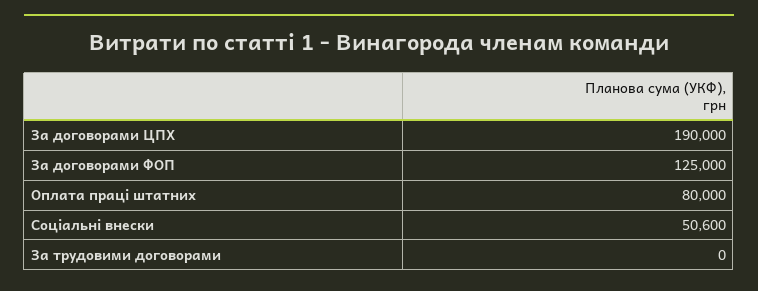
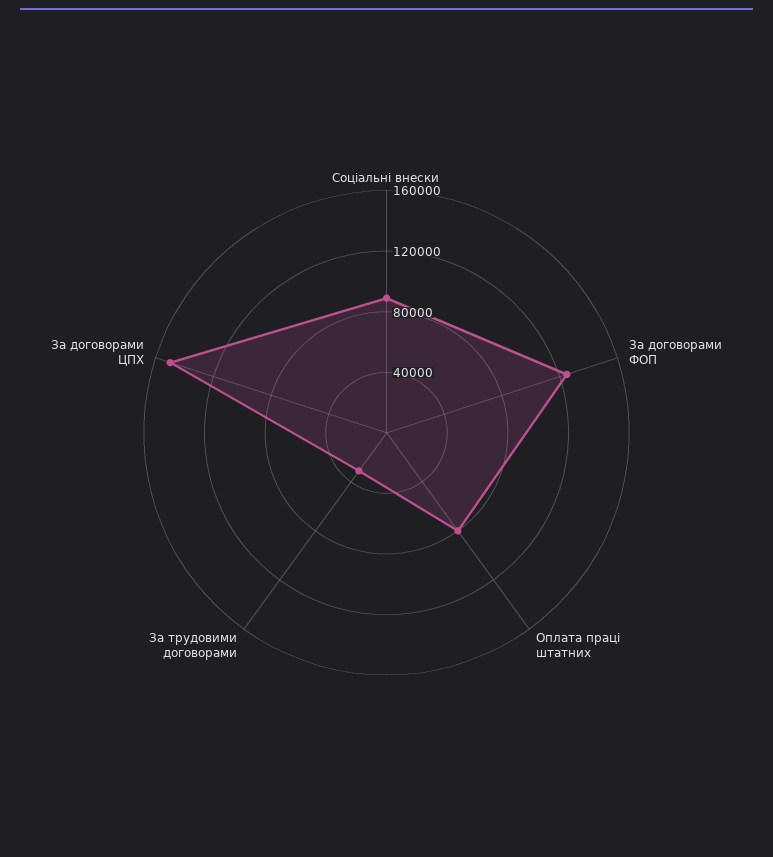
  {
-   "За договорами ЦПХ": 190000,
+   "За договорами ЦПХ": 150000,
    "За договорами ФОП": 125000,
    "Оплата праці штатних": 80000,
-   "Соціальні внески": 50600,
+   "Соціальні внески": 90000,
-   "За трудовими договорами": 0
+   "За трудовими договорами": 30000
  }

